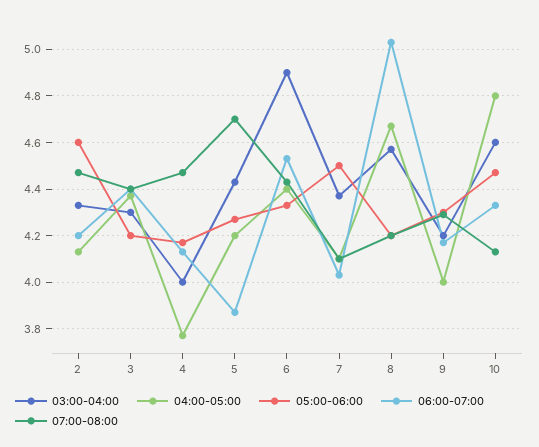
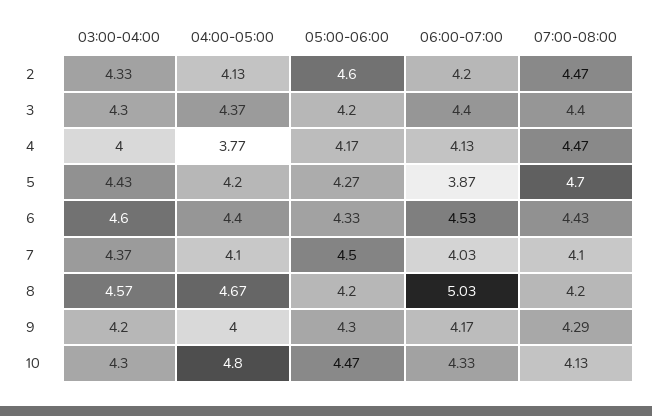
  {
    "03:00-04:00": {
      "2": 4.33,
      "3": 4.3,
      "4": 4,
      "5": 4.43,
-     "6": 4.9,
+     "6": 4.6,
      "7": 4.37,
      "8": 4.57,
      "9": 4.2,
-     "10": 4.6
+     "10": 4.3
    },
    "04:00-05:00": {
      "2": 4.13,
      "3": 4.37,
      "4": 3.77,
      "5": 4.2,
      "6": 4.4,
      "7": 4.1,
      "8": 4.67,
      "9": 4,
      "10": 4.8
    },
    "05:00-06:00": {
      "2": 4.6,
      "3": 4.2,
      "4": 4.17,
      "5": 4.27,
      "6": 4.33,
      "7": 4.5,
      "8": 4.2,
      "9": 4.3,
      "10": 4.47
    },
    "06:00-07:00": {
      "2": 4.2,
      "3": 4.4,
      "4": 4.13,
      "5": 3.87,
      "6": 4.53,
      "7": 4.03,
      "8": 5.03,
      "9": 4.17,
      "10": 4.33
    },
    "07:00-08:00": {
      "2": 4.47,
      "3": 4.4,
      "4": 4.47,
      "5": 4.7,
      "6": 4.43,
      "7": 4.1,
      "8": 4.2,
      "9": 4.29,
      "10": 4.13
    }
  }

